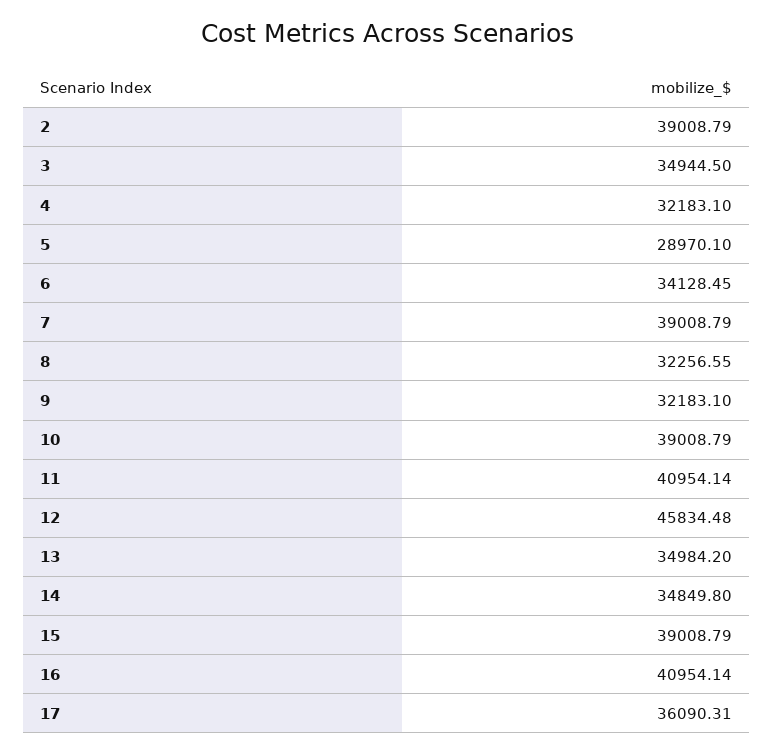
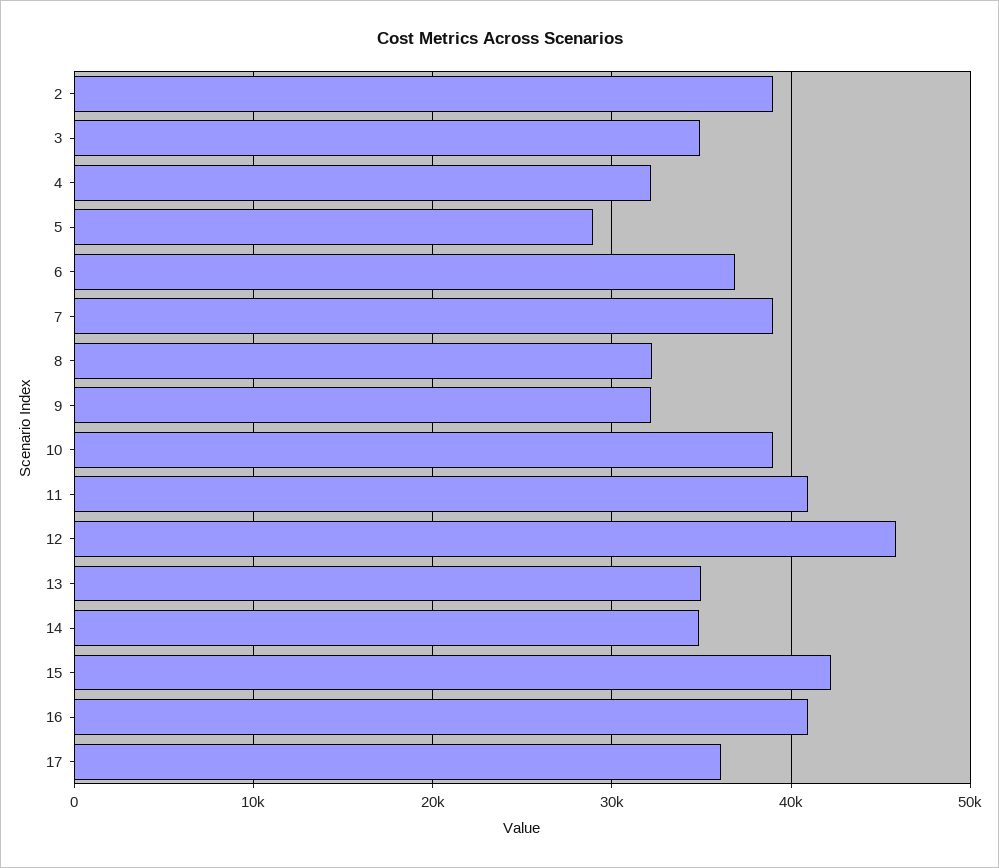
  {
    "2": 39008.79,
    "3": 34944.5,
    "4": 32183.1,
    "5": 28970.1,
-   "6": 34128.45,
+   "6": 37000,
    "7": 39008.79,
    "8": 32256.55,
    "9": 32183.1,
    "10": 39008.79,
    "11": 40954.14,
    "12": 45834.48,
    "13": 34984.2,
    "14": 34849.8,
-   "15": 39008.79,
+   "15": 42000,
    "16": 40954.14,
    "17": 36090.31
  }

